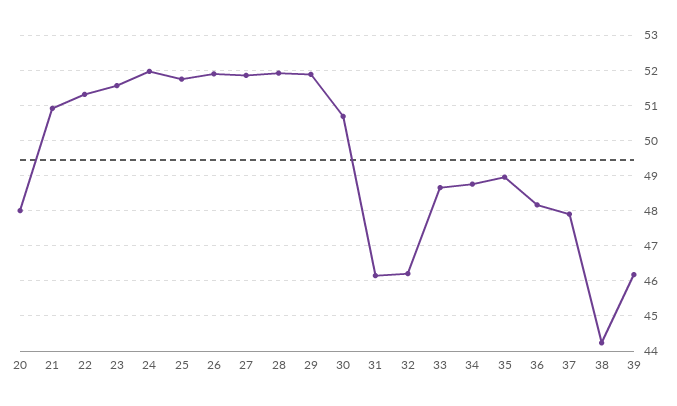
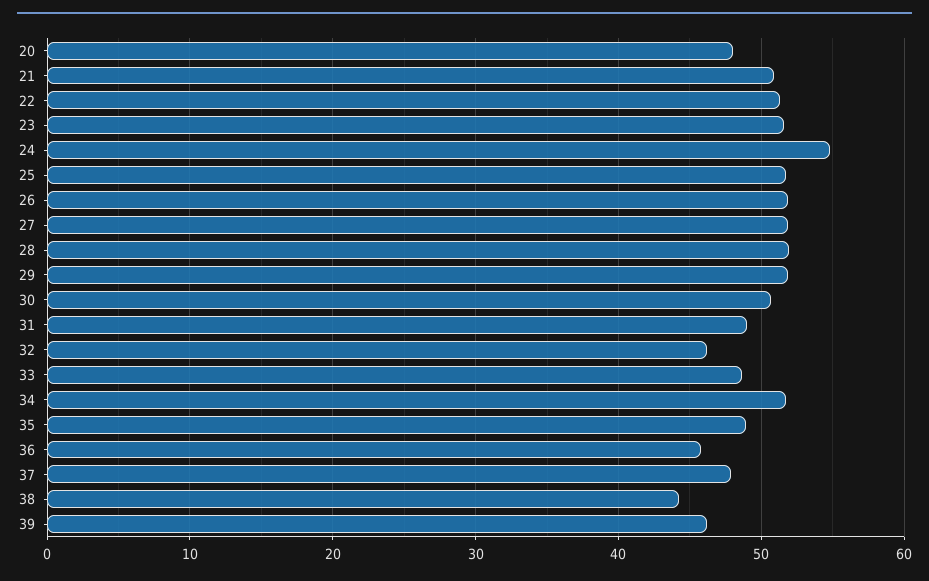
  {
    "20": 48,
    "21": 51,
    "22": 51.4,
    "23": 51.6,
-   "24": 52,
+   "24": 55,
    "25": 51.8,
    "26": 52,
    "27": 51.8,
    "28": 52,
    "29": 51.8,
    "30": 50.6,
-   "31": 46.2,
+   "31": 49,
    "32": 46.2,
    "33": 48.6,
-   "34": 48.8,
+   "34": 52,
    "35": 49,
-   "36": 48.2,
+   "36": 46,
    "37": 48,
    "38": 44.2,
    "39": 46.2
  }

